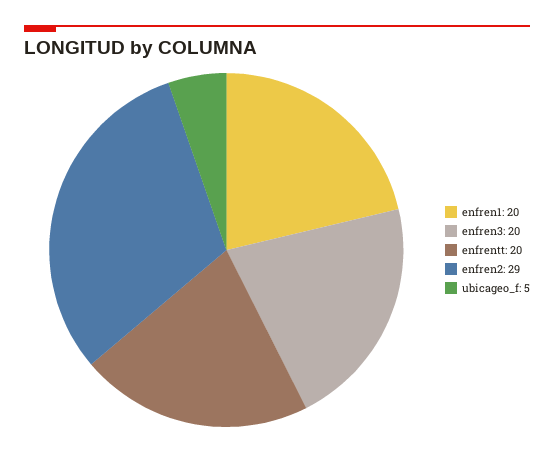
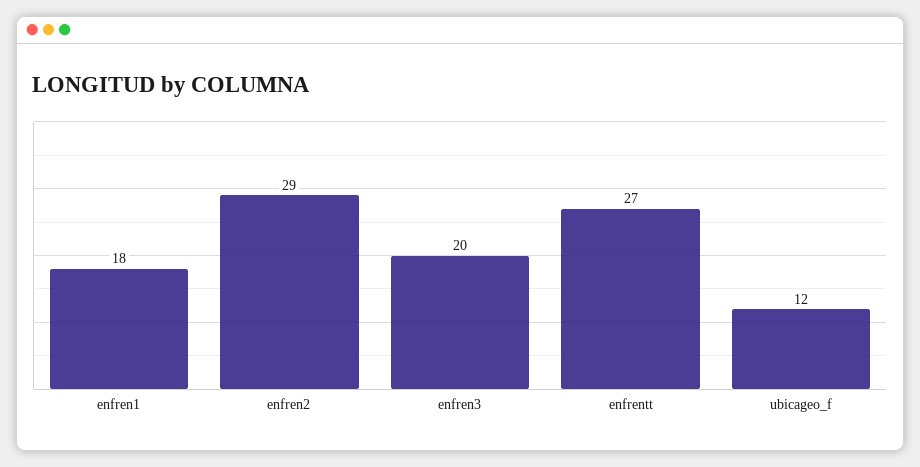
  {
-   "enfren1": 20,
+   "enfren1": 18,
    "enfren3": 20,
-   "enfrentt": 20,
+   "enfrentt": 27,
    "enfren2": 29,
-   "ubicageo_f": 5
+   "ubicageo_f": 12
  }

